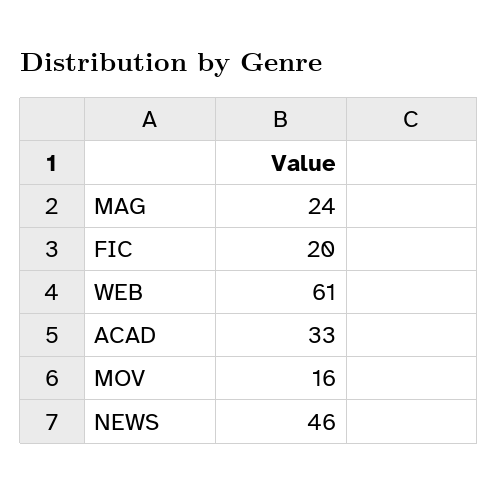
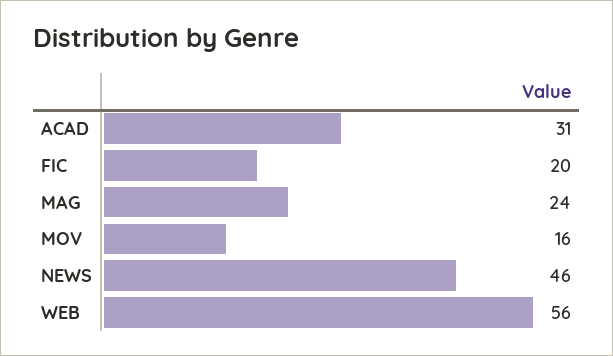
  {
    "MAG": 24,
    "FIC": 20,
-   "WEB": 61,
+   "WEB": 56,
-   "ACAD": 33,
+   "ACAD": 31,
    "MOV": 16,
    "NEWS": 46
  }

